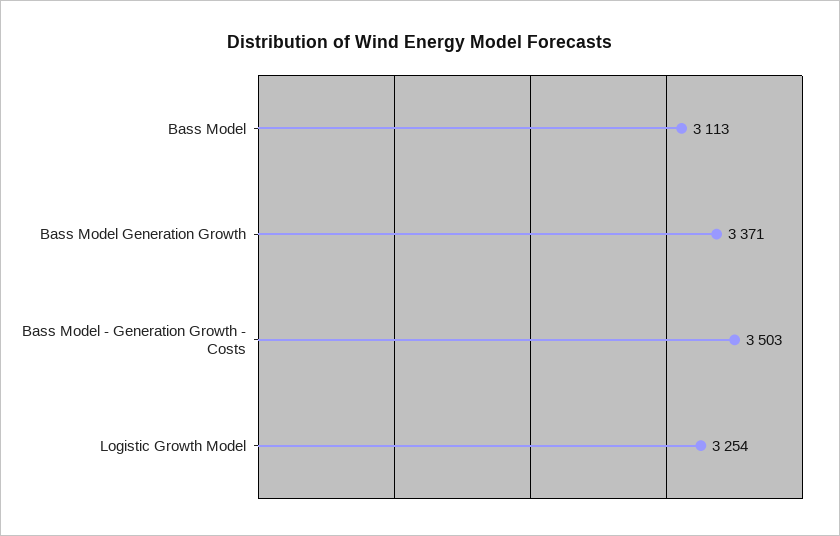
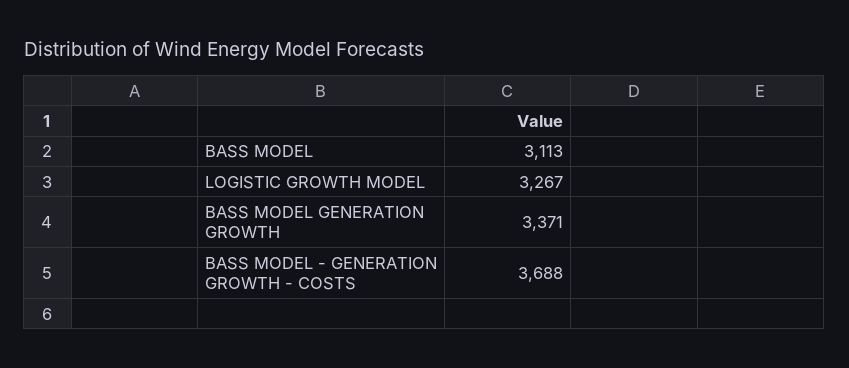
  {
    "Bass Model": 3113,
    "Bass Model Generation Growth": 3371,
-   "Bass Model - Generation Growth - Costs": 3503,
+   "Bass Model - Generation Growth - Costs": 3688,
-   "Logistic Growth Model": 3254
+   "Logistic Growth Model": 3267
  }

